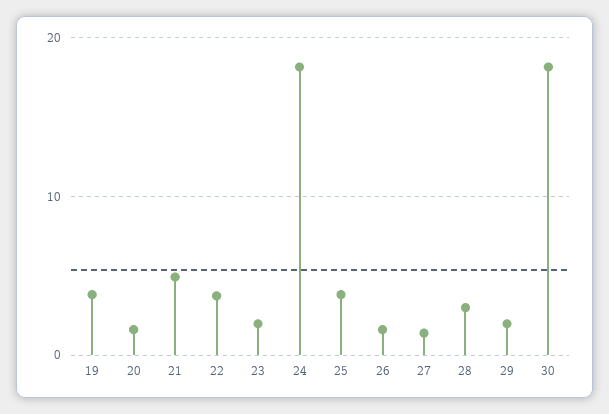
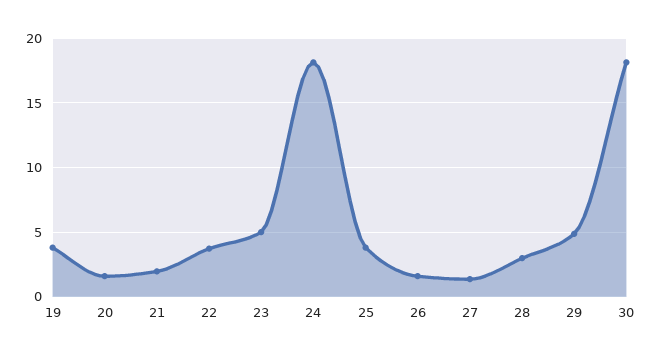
  {
    "19": 4,
    "20": 1.5,
-   "21": 5,
+   "21": 2,
    "22": 3.5,
-   "23": 2,
+   "23": 5,
    "24": 18,
    "25": 4,
    "26": 1.5,
    "27": 1.5,
    "28": 3,
-   "29": 2,
+   "29": 5,
    "30": 18
  }

